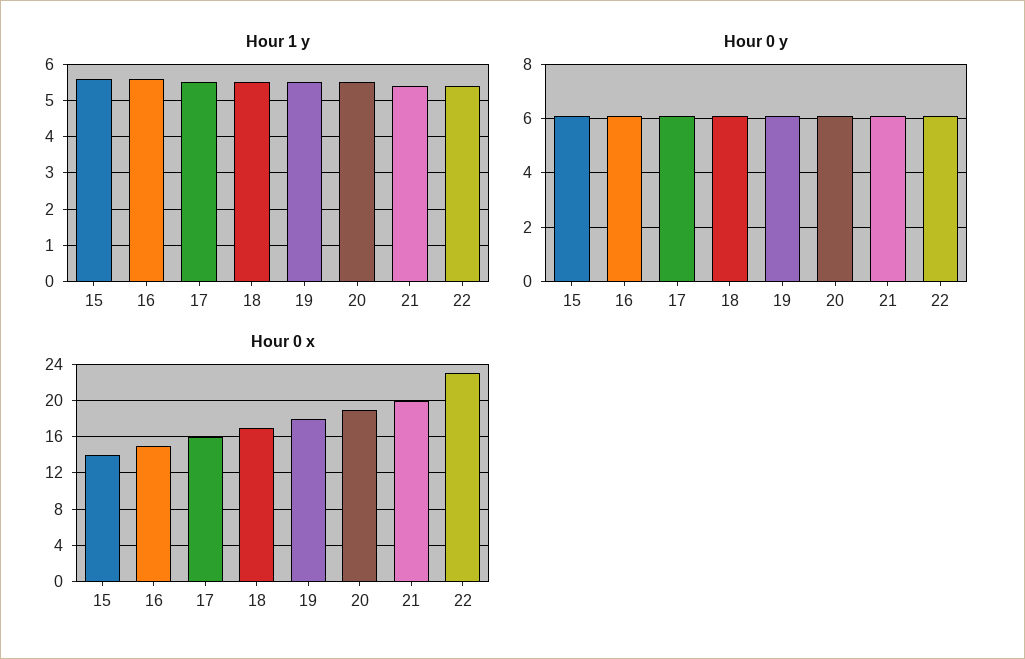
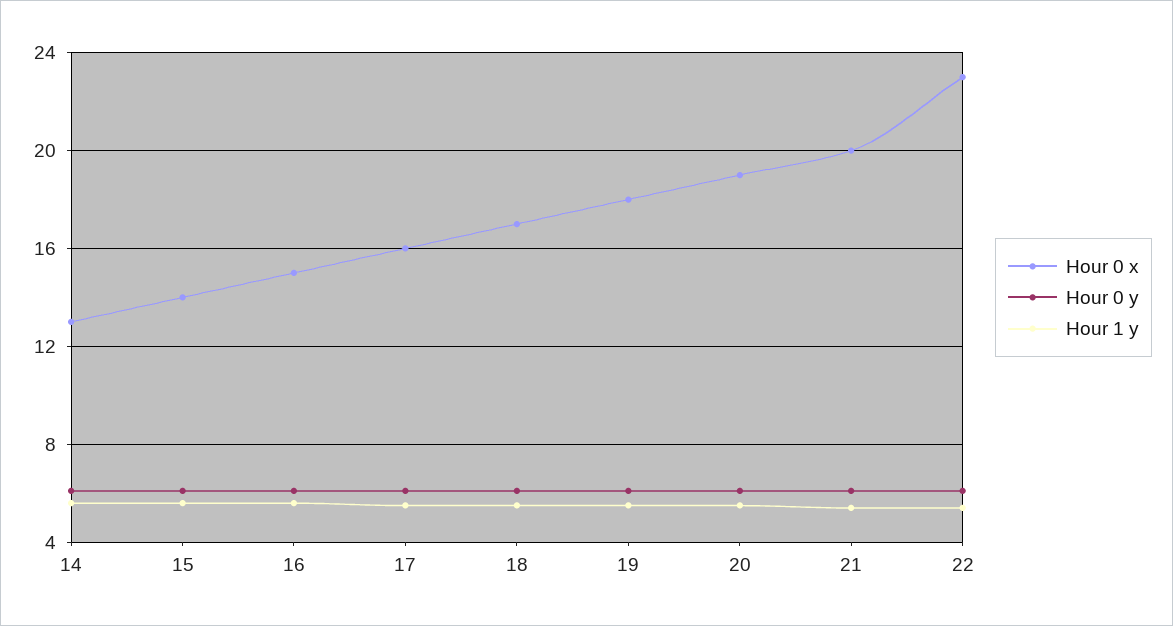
  {
    "Hour 1 y": {
      "15": 5.5,
      "16": 5.5,
      "17": 5.5,
      "18": 5.5,
      "19": 5.5,
      "20": 5.5,
      "21": 5.5,
-     "22": 5.5
+     "22": 5.5,
+     "14": 5.5
    },
    "Hour 0 y": {
      "15": 6,
      "16": 6,
      "17": 6,
      "18": 6,
      "19": 6,
      "20": 6,
      "21": 6,
-     "22": 6
+     "22": 6,
+     "14": 6
    },
    "Hour 0 x": {
      "15": 14,
      "16": 15,
      "17": 16,
      "18": 17,
      "19": 18,
      "20": 19,
      "21": 20,
-     "22": 23
+     "22": 23,
+     "14": 13
    }
  }

